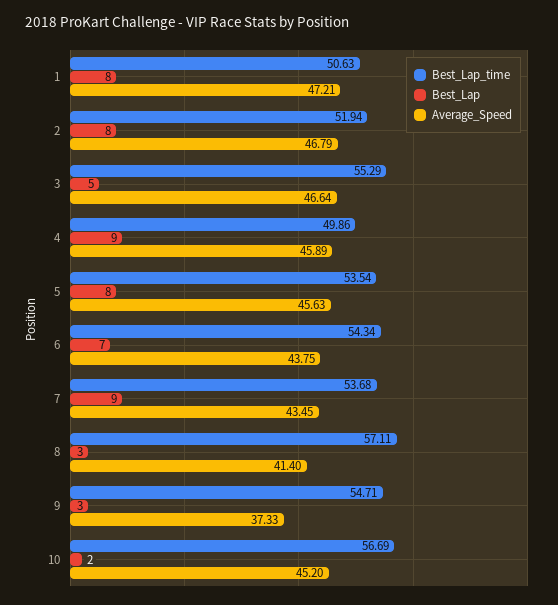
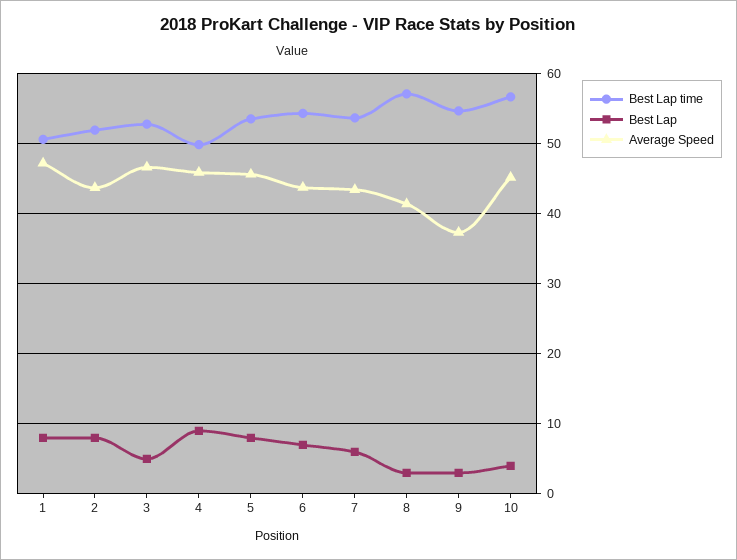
  {
    "Best_Lap_time": {
      "1": 50.63,
      "2": 51.94,
-     "3": 55.29,
+     "3": 53,
      "4": 49.86,
      "5": 53.54,
      "6": 54.34,
      "7": 53.68,
      "8": 57.11,
      "9": 54.71,
      "10": 56.69
    },
    "Best_Lap": {
      "1": 8,
      "2": 8,
      "3": 5,
      "4": 9,
      "5": 8,
      "6": 7,
-     "7": 9,
+     "7": 6,
      "8": 3,
      "9": 3,
-     "10": 2
+     "10": 4
    },
    "Average_Speed": {
      "1": 47.21,
-     "2": 46.79,
+     "2": 44,
      "3": 46.64,
      "4": 45.89,
      "5": 45.63,
      "6": 43.75,
      "7": 43.45,
      "8": 41.4,
      "9": 37.33,
      "10": 45.2
    }
  }

